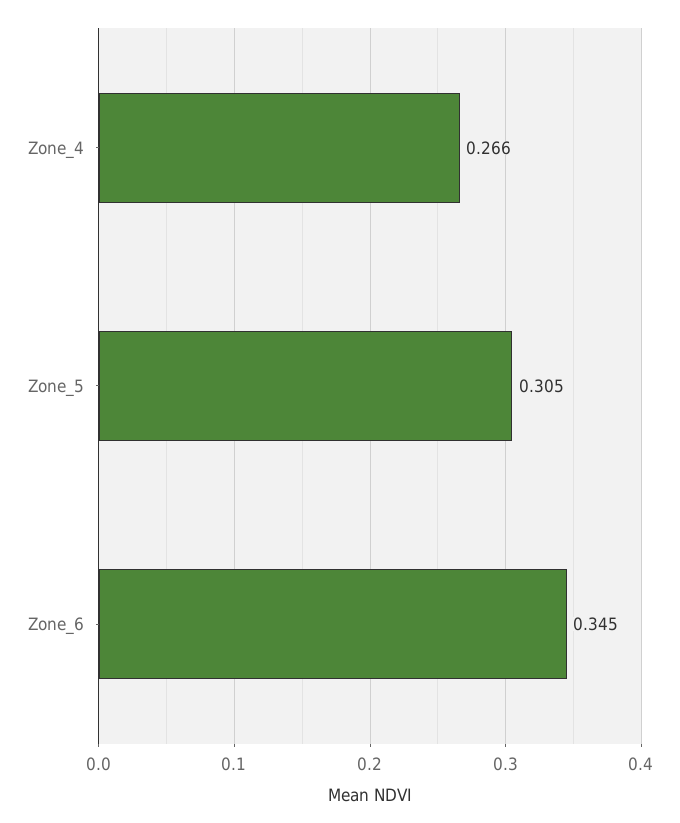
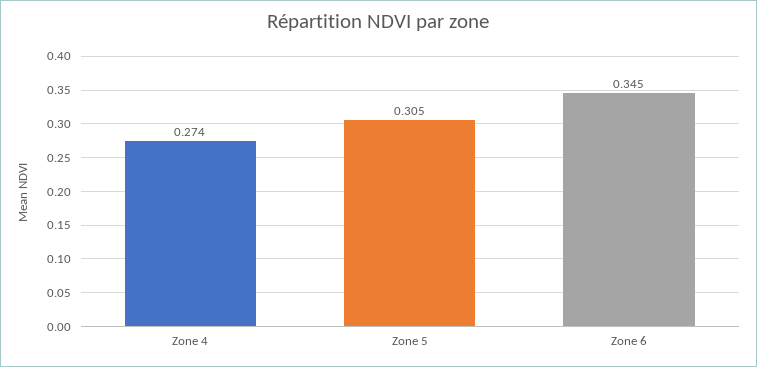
  {
-   "Zone_4": 0.266,
+   "Zone_4": 0.274,
    "Zone_5": 0.305,
    "Zone_6": 0.345
  }

